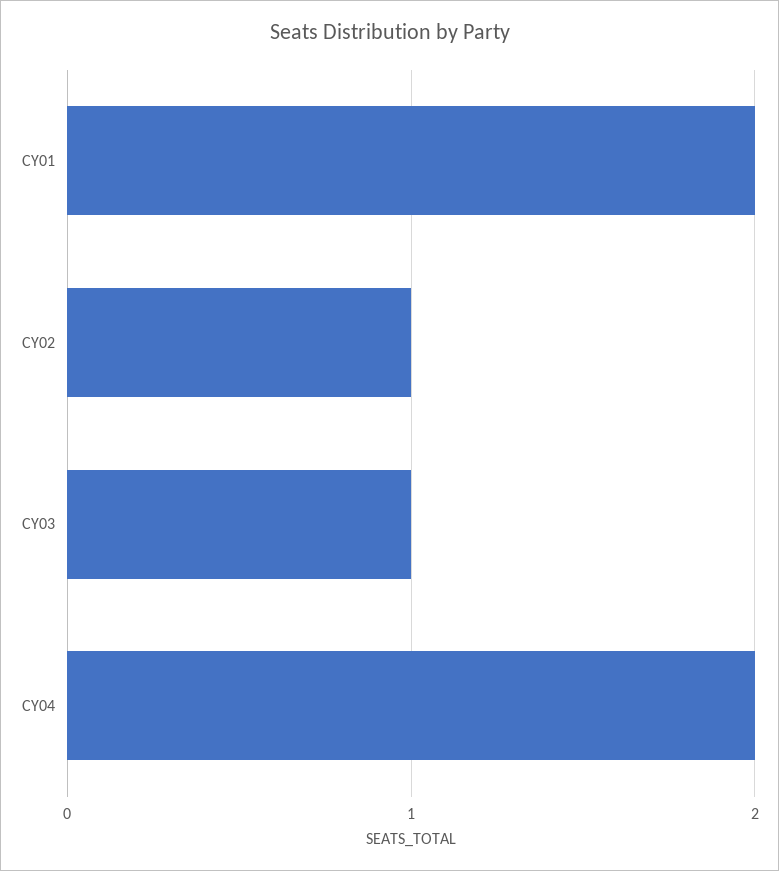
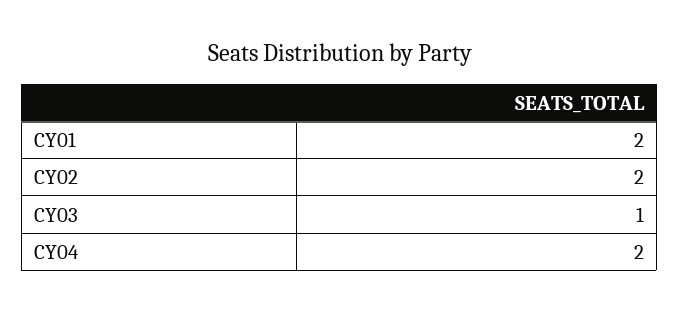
  {
    "CY01": 2,
-   "CY02": 1,
+   "CY02": 2,
    "CY03": 1,
    "CY04": 2
  }

